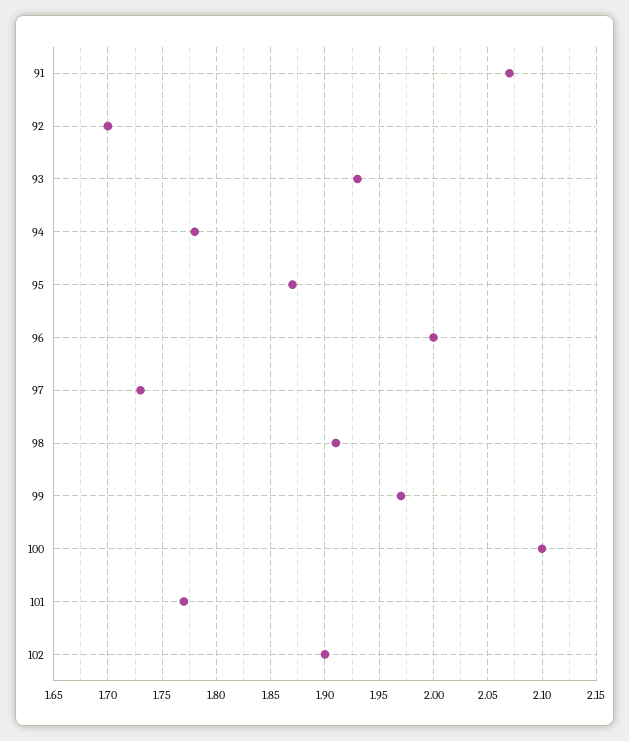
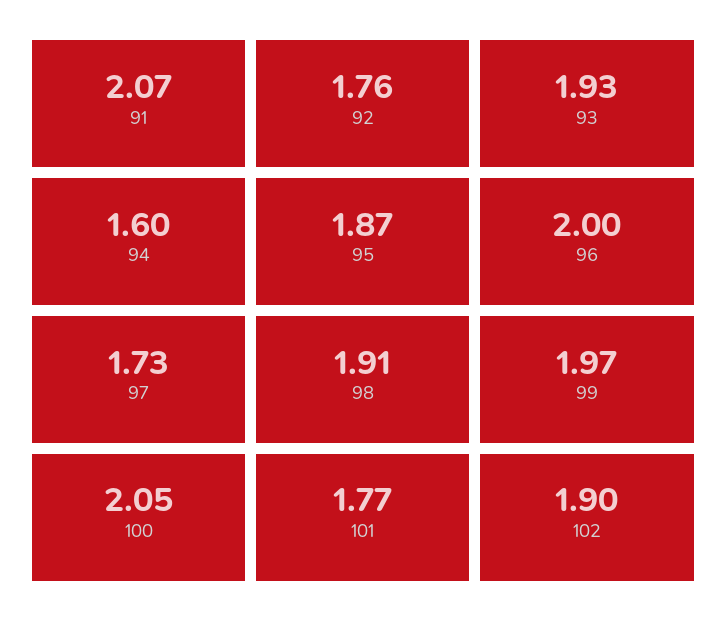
  {
    "91": 2.07,
-   "92": 1.7,
+   "92": 1.76,
    "93": 1.93,
-   "94": 1.78,
+   "94": 1.6,
    "95": 1.87,
    "96": 2,
    "97": 1.73,
    "98": 1.91,
    "99": 1.97,
-   "100": 2.1,
+   "100": 2.05,
    "101": 1.77,
    "102": 1.9
  }

